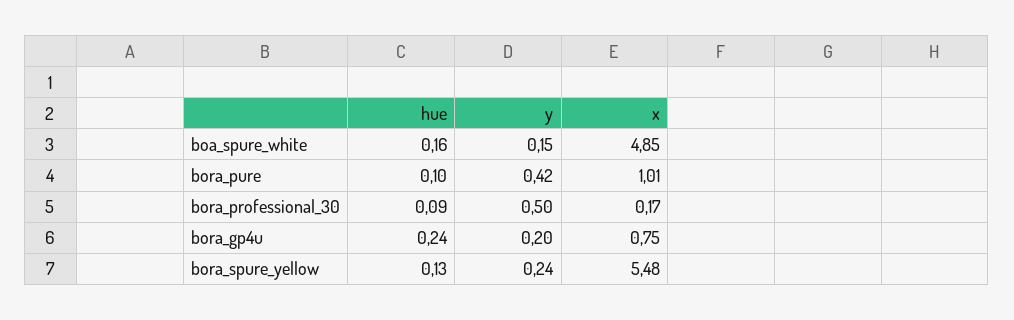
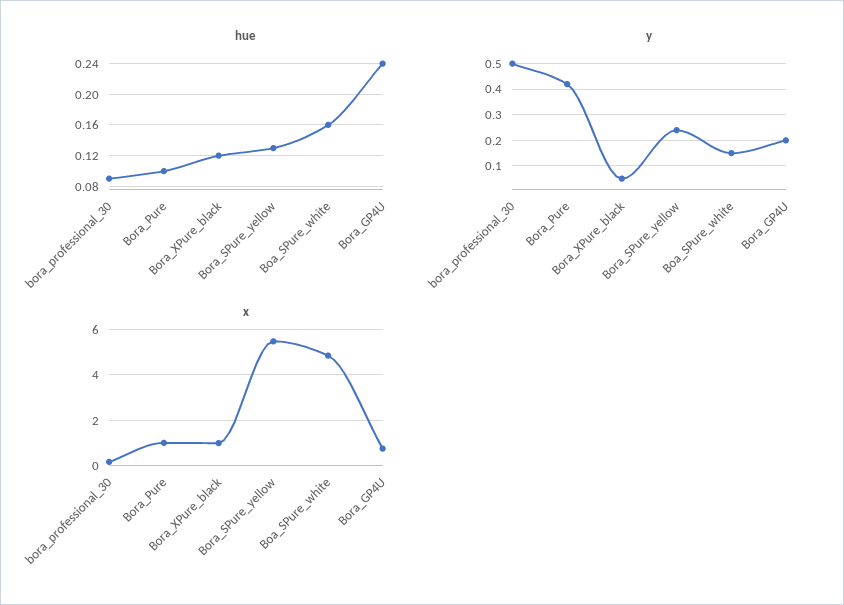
  {
    "hue": {
      "boa_spure_white": 0.16,
      "bora_pure": 0.1,
      "bora_professional_30": 0.09,
      "bora_gp4u": 0.24,
-     "bora_spure_yellow": 0.13
+     "bora_spure_yellow": 0.13,
+     "Bora_XPure_black": 0.12
    },
    "y": {
      "boa_spure_white": 0.15,
      "bora_pure": 0.42,
      "bora_professional_30": 0.5,
      "bora_gp4u": 0.2,
-     "bora_spure_yellow": 0.24
+     "bora_spure_yellow": 0.24,
+     "Bora_XPure_black": 0.05
    },
    "x": {
      "boa_spure_white": 4.85,
      "bora_pure": 1.01,
      "bora_professional_30": 0.17,
      "bora_gp4u": 0.75,
-     "bora_spure_yellow": 5.48
+     "bora_spure_yellow": 5.48,
+     "Bora_XPure_black": 1
    }
  }

